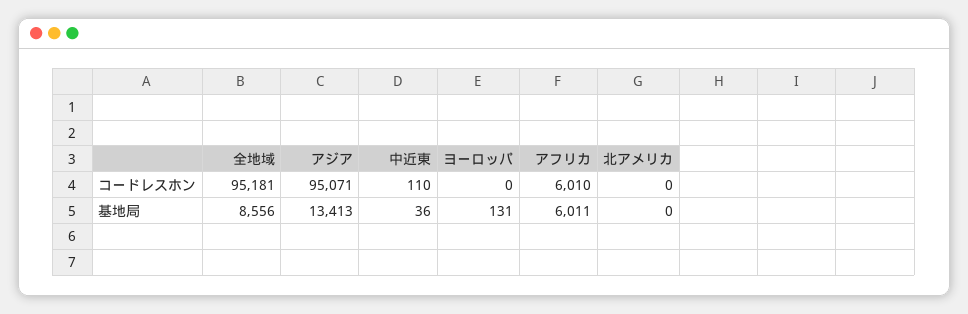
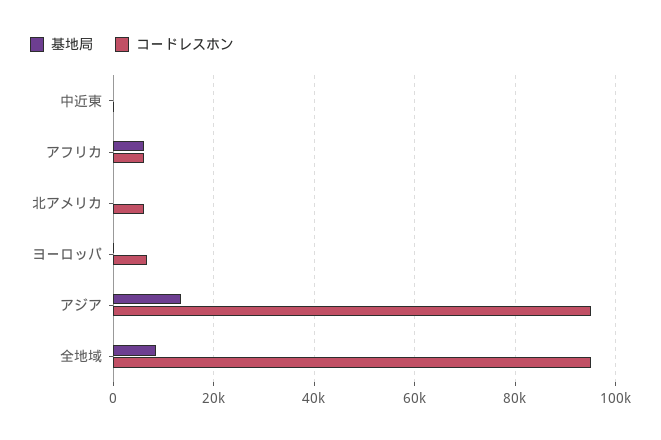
  {
    "コードレスホン": {
      "全地域": 95181,
      "アジア": 95071,
      "中近東": 110,
-     "ヨーロッパ": 0,
+     "ヨーロッパ": 6000,
      "アフリカ": 6010,
-     "北アメリカ": 0
+     "北アメリカ": 6000
    },
    "基地局": {
      "全地域": 8556,
      "アジア": 13413,
      "中近東": 36,
      "ヨーロッパ": 131,
      "アフリカ": 6011,
      "北アメリカ": 0
    }
  }

